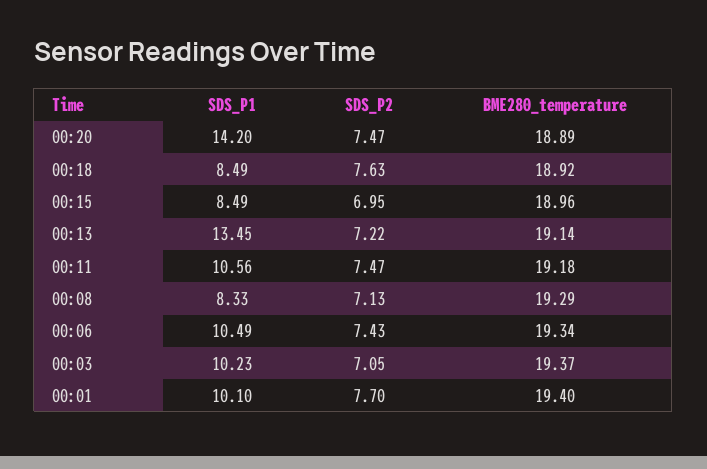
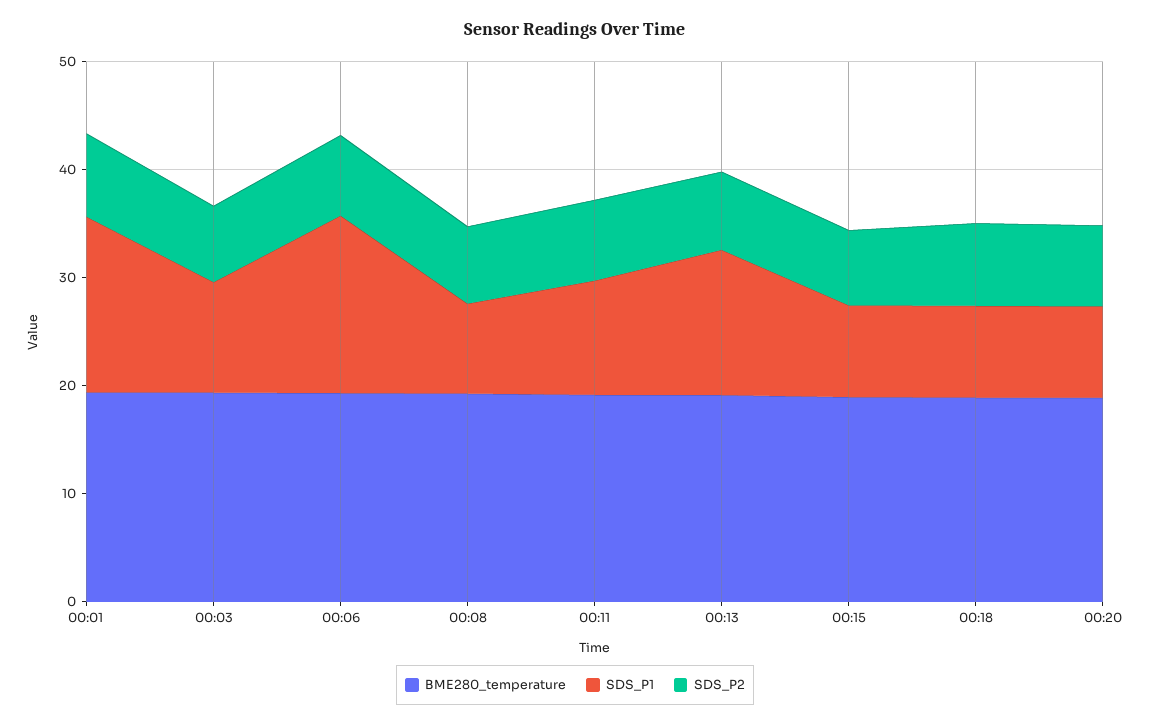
  {
    "SDS_P1": {
-     "00:20": 14.2,
+     "00:20": 8,
      "00:18": 8.49,
      "00:15": 8.49,
      "00:13": 13.45,
      "00:11": 10.56,
      "00:08": 8.33,
-     "00:06": 10.49,
+     "00:06": 16,
      "00:03": 10.23,
-     "00:01": 10.1
+     "00:01": 16
    },
    "SDS_P2": {
      "00:20": 7.47,
      "00:18": 7.63,
      "00:15": 6.95,
      "00:13": 7.22,
      "00:11": 7.47,
      "00:08": 7.13,
      "00:06": 7.43,
      "00:03": 7.05,
      "00:01": 7.7
    },
    "BME280_temperature": {
      "00:20": 18.89,
      "00:18": 18.92,
      "00:15": 18.96,
      "00:13": 19.14,
      "00:11": 19.18,
      "00:08": 19.29,
      "00:06": 19.34,
      "00:03": 19.37,
      "00:01": 19.4
    }
  }

